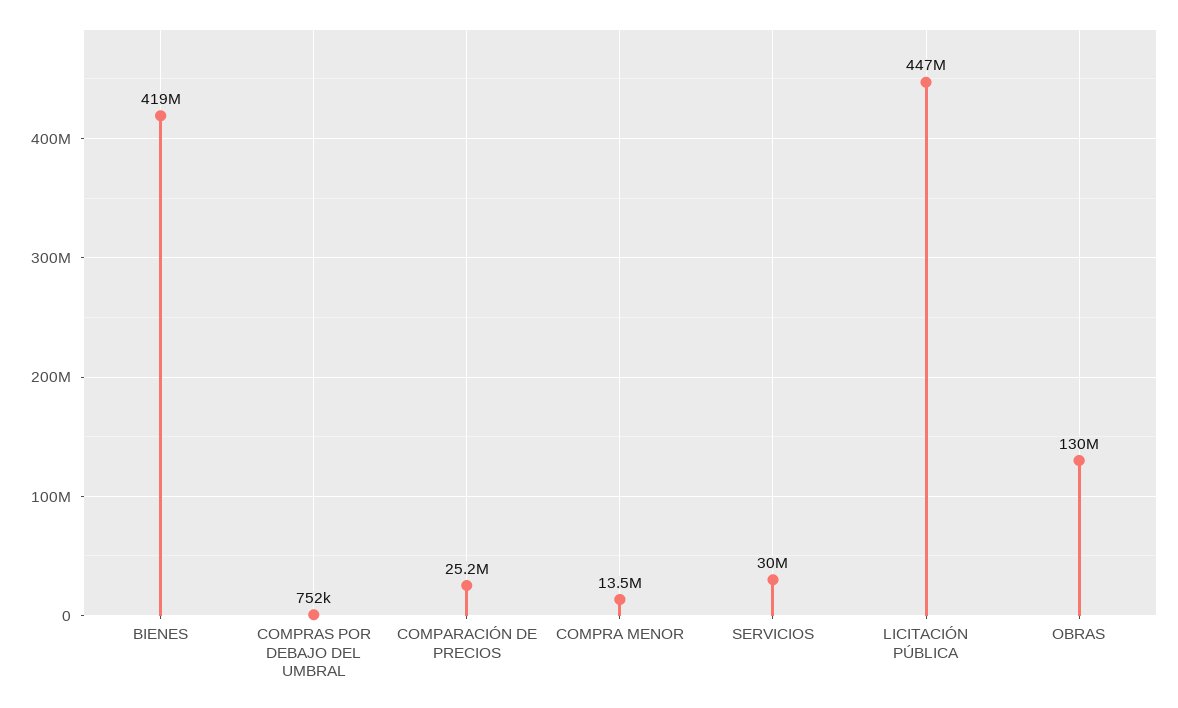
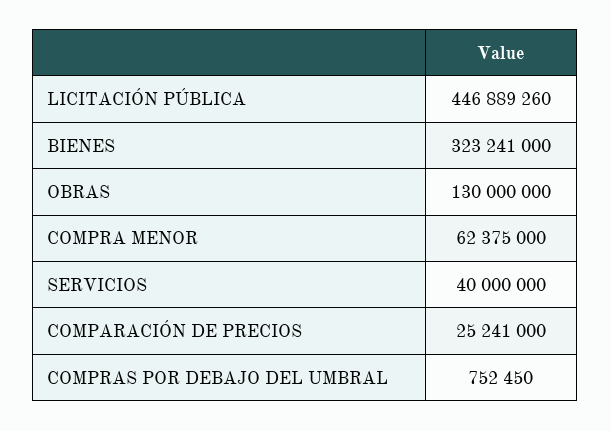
  {
-   "BIENES": 419000000,
+   "BIENES": 323241000,
    "COMPRAS POR DEBAJO DEL UMBRAL": 752450,
    "COMPARACIÓN DE PRECIOS": 25241000,
-   "COMPRA MENOR": 13500000,
+   "COMPRA MENOR": 62375000,
-   "SERVICIOS": 30000000,
+   "SERVICIOS": 40000000,
    "LICITACIÓN PÚBLICA": 446889260,
    "OBRAS": 130000000
  }

